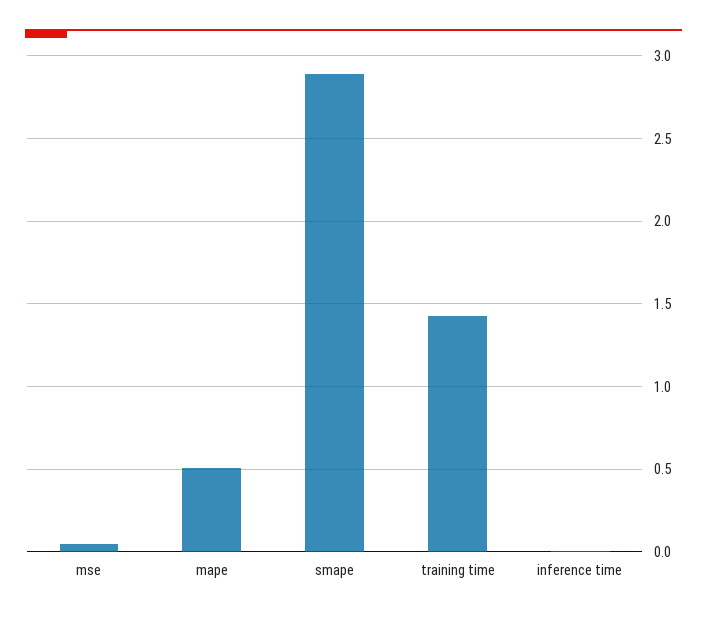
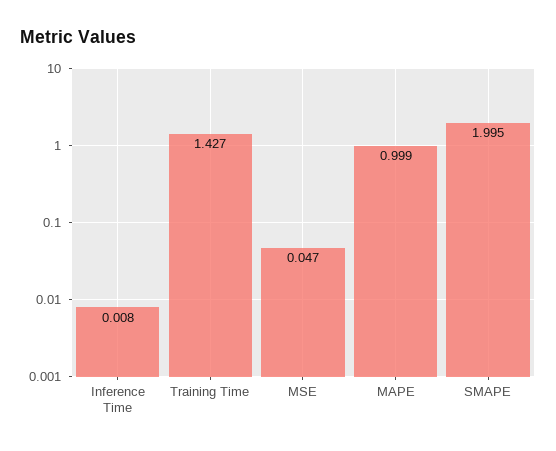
  {
    "mse": 0.047,
-   "mape": 0.5,
+   "mape": 0.999,
-   "smape": 2.9,
+   "smape": 1.995,
    "training time": 1.427,
    "inference time": 0.008
  }

